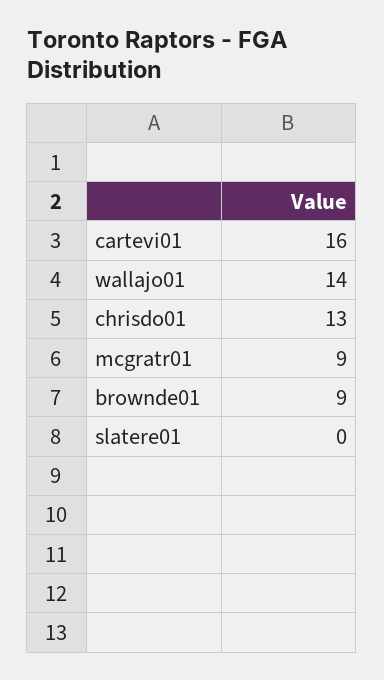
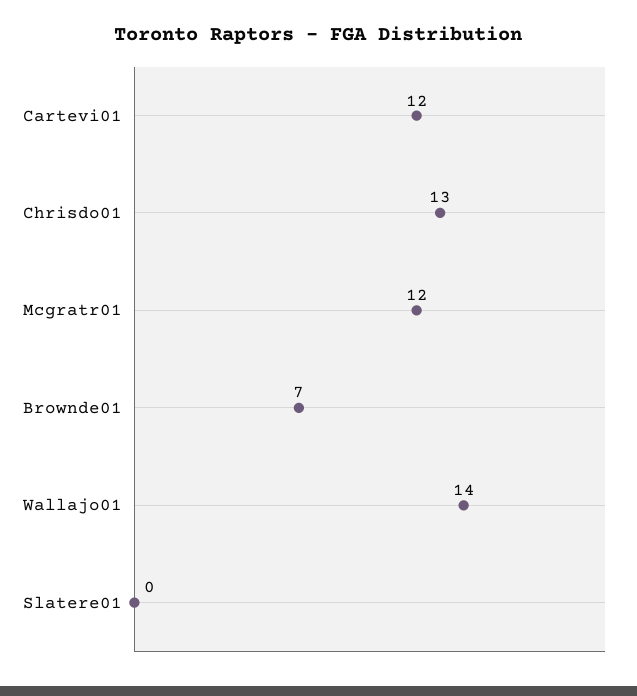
  {
-   "cartevi01": 16,
+   "cartevi01": 12,
    "wallajo01": 14,
    "chrisdo01": 13,
-   "mcgratr01": 9,
+   "mcgratr01": 12,
-   "brownde01": 9,
+   "brownde01": 7,
    "slatere01": 0
  }

